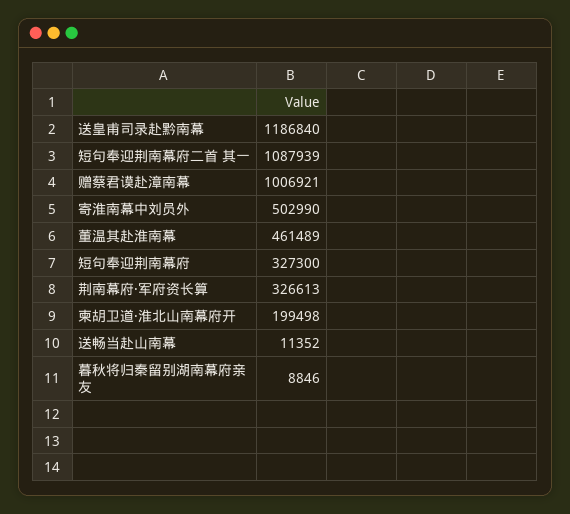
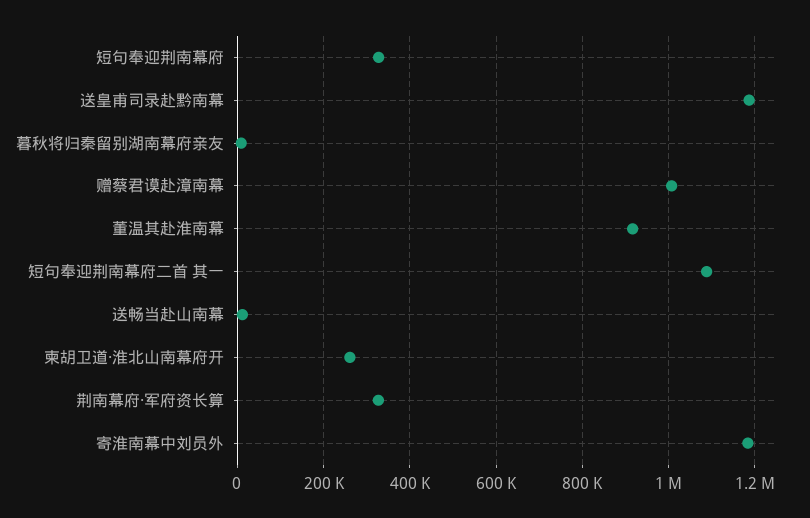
  {
    "送皇甫司录赴黔南幕": 1186840,
    "短句奉迎荆南幕府二首 其一": 1087939,
    "赠蔡君谟赴漳南幕": 1006921,
-   "寄淮南幕中刘员外": 502990,
+   "寄淮南幕中刘员外": 1180000,
-   "董温其赴淮南幕": 461489,
+   "董温其赴淮南幕": 920000,
    "短句奉迎荆南幕府": 327300,
    "荆南幕府·军府资长算": 326613,
-   "柬胡卫道·淮北山南幕府开": 199498,
+   "柬胡卫道·淮北山南幕府开": 260000,
    "送畅当赴山南幕": 11352,
    "暮秋将归秦留别湖南幕府亲友": 8846
  }

